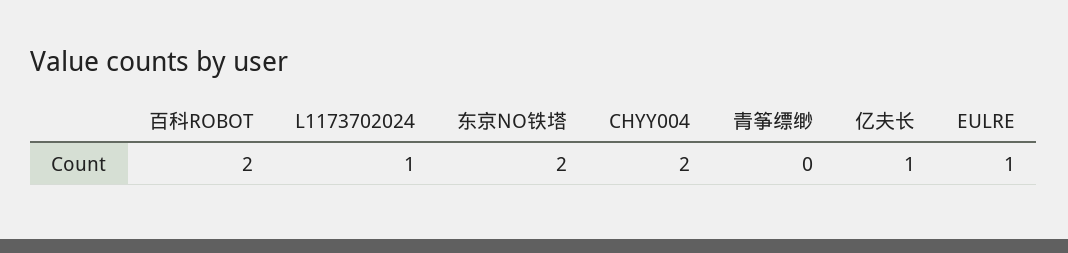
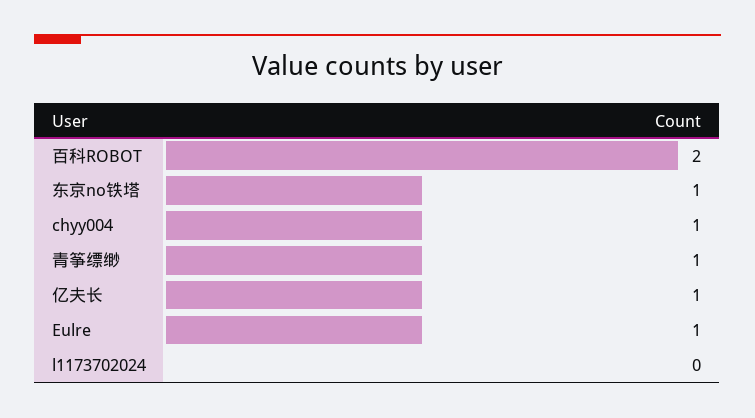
  {
    "百科ROBOT": 2,
-   "L1173702024": 1,
+   "L1173702024": 0,
-   "东京NO铁塔": 2,
+   "东京NO铁塔": 1,
-   "CHYY004": 2,
+   "CHYY004": 1,
-   "青筝缥缈": 0,
+   "青筝缥缈": 1,
    "亿夫长": 1,
    "EULRE": 1
  }

